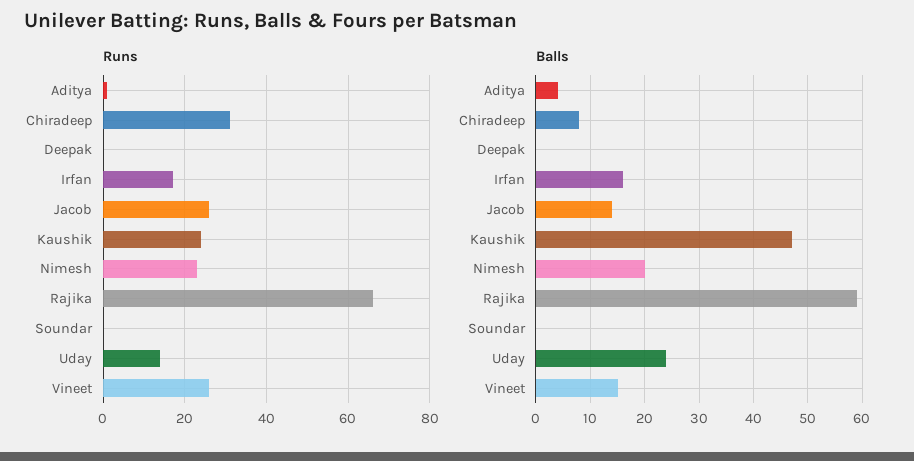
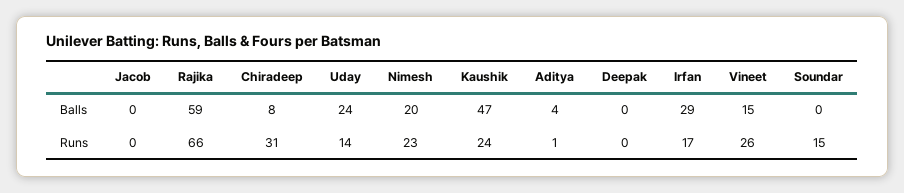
  {
    "Runs": {
      "Aditya": 1,
      "Chiradeep": 31,
      "Deepak": 0,
      "Irfan": 17,
-     "Jacob": 25,
+     "Jacob": 0,
      "Kaushik": 24,
      "Nimesh": 23,
      "Rajika": 66,
-     "Soundar": 0,
+     "Soundar": 15,
      "Uday": 14,
      "Vineet": 26
    },
    "Balls": {
      "Aditya": 4,
      "Chiradeep": 8,
      "Deepak": 0,
-     "Irfan": 15,
+     "Irfan": 29,
-     "Jacob": 15,
+     "Jacob": 0,
      "Kaushik": 47,
      "Nimesh": 20,
      "Rajika": 59,
      "Soundar": 0,
      "Uday": 24,
      "Vineet": 15
    }
  }

